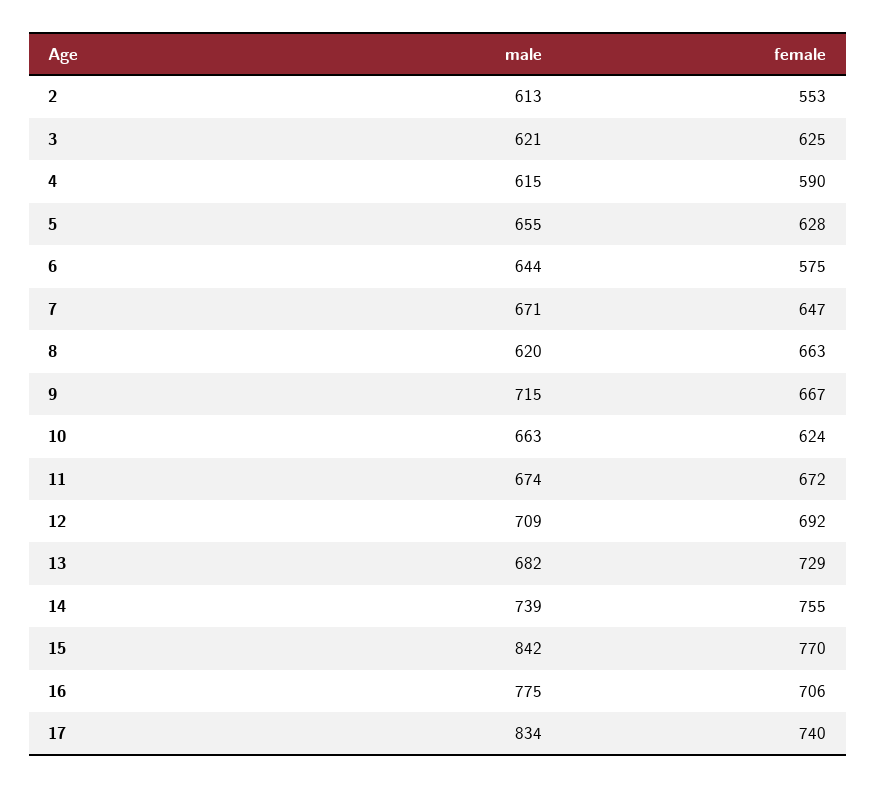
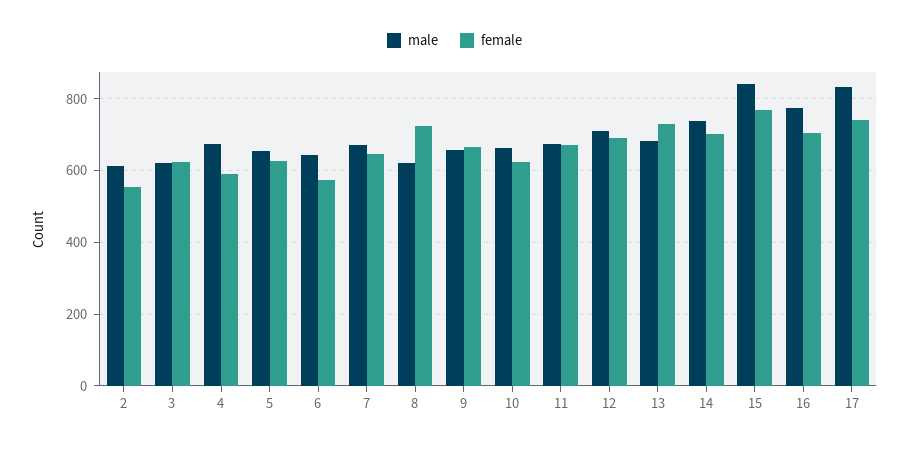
  {
    "male": {
      "2": 613,
      "3": 621,
-     "4": 615,
+     "4": 680,
      "5": 655,
      "6": 644,
      "7": 671,
      "8": 620,
-     "9": 715,
+     "9": 660,
      "10": 663,
      "11": 674,
      "12": 709,
      "13": 682,
      "14": 739,
      "15": 842,
      "16": 775,
      "17": 834
    },
    "female": {
      "2": 553,
      "3": 625,
      "4": 590,
      "5": 628,
      "6": 575,
      "7": 647,
-     "8": 663,
+     "8": 720,
      "9": 667,
      "10": 624,
      "11": 672,
      "12": 692,
      "13": 729,
-     "14": 755,
+     "14": 700,
      "15": 770,
      "16": 706,
      "17": 740
    }
  }

